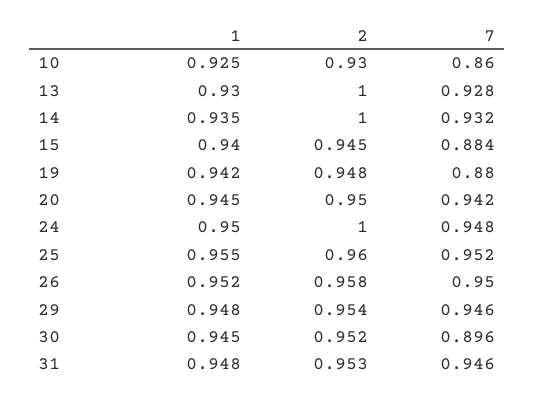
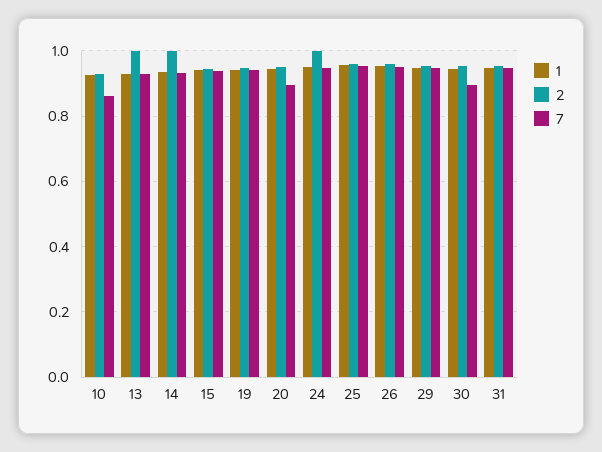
  {
    "1": {
      "10": 0.925,
      "13": 0.93,
      "14": 0.935,
      "15": 0.94,
      "19": 0.942,
      "20": 0.945,
      "24": 0.95,
      "25": 0.955,
      "26": 0.952,
      "29": 0.948,
      "30": 0.945,
      "31": 0.948
    },
    "2": {
      "10": 0.93,
      "13": 1,
      "14": 1,
      "15": 0.945,
      "19": 0.948,
      "20": 0.95,
      "24": 1,
      "25": 0.96,
      "26": 0.958,
      "29": 0.954,
      "30": 0.952,
      "31": 0.953
    },
    "7": {
      "10": 0.86,
      "13": 0.928,
      "14": 0.932,
-     "15": 0.884,
+     "15": 0.94,
-     "19": 0.88,
+     "19": 0.94,
-     "20": 0.942,
+     "20": 0.9,
      "24": 0.948,
      "25": 0.952,
      "26": 0.95,
      "29": 0.946,
      "30": 0.896,
      "31": 0.946
    }
  }

